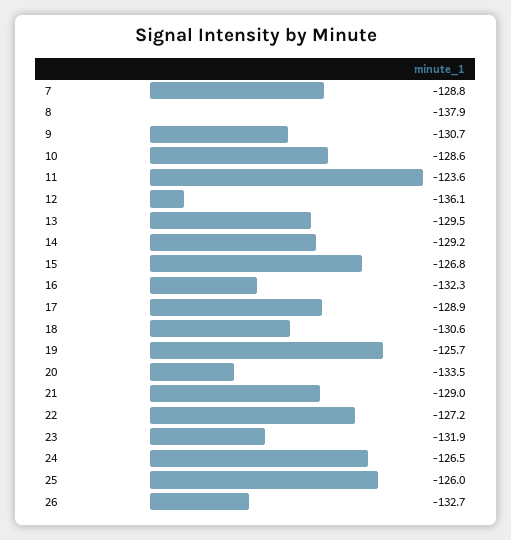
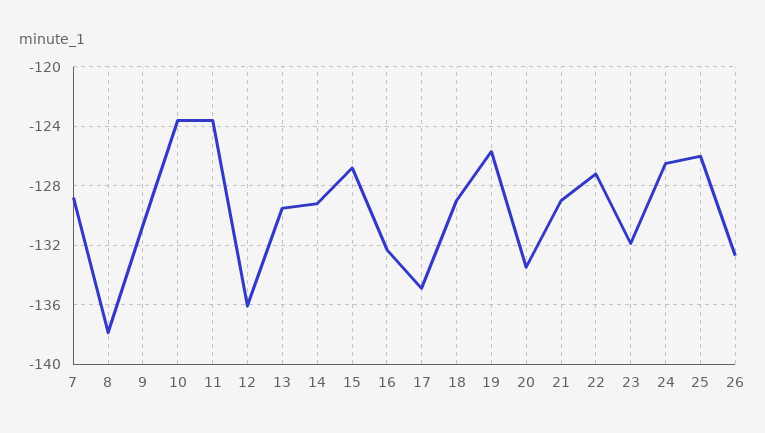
  {
    "7": -128.8,
    "8": -137.9,
    "9": -130.7,
-   "10": -128.6,
+   "10": -123.5,
    "11": -123.6,
    "12": -136.1,
    "13": -129.5,
    "14": -129.2,
    "15": -126.8,
    "16": -132.3,
-   "17": -128.9,
+   "17": -135,
-   "18": -130.6,
+   "18": -129,
    "19": -125.7,
    "20": -133.5,
    "21": -129,
    "22": -127.2,
    "23": -131.9,
    "24": -126.5,
    "25": -126,
    "26": -132.7
  }

